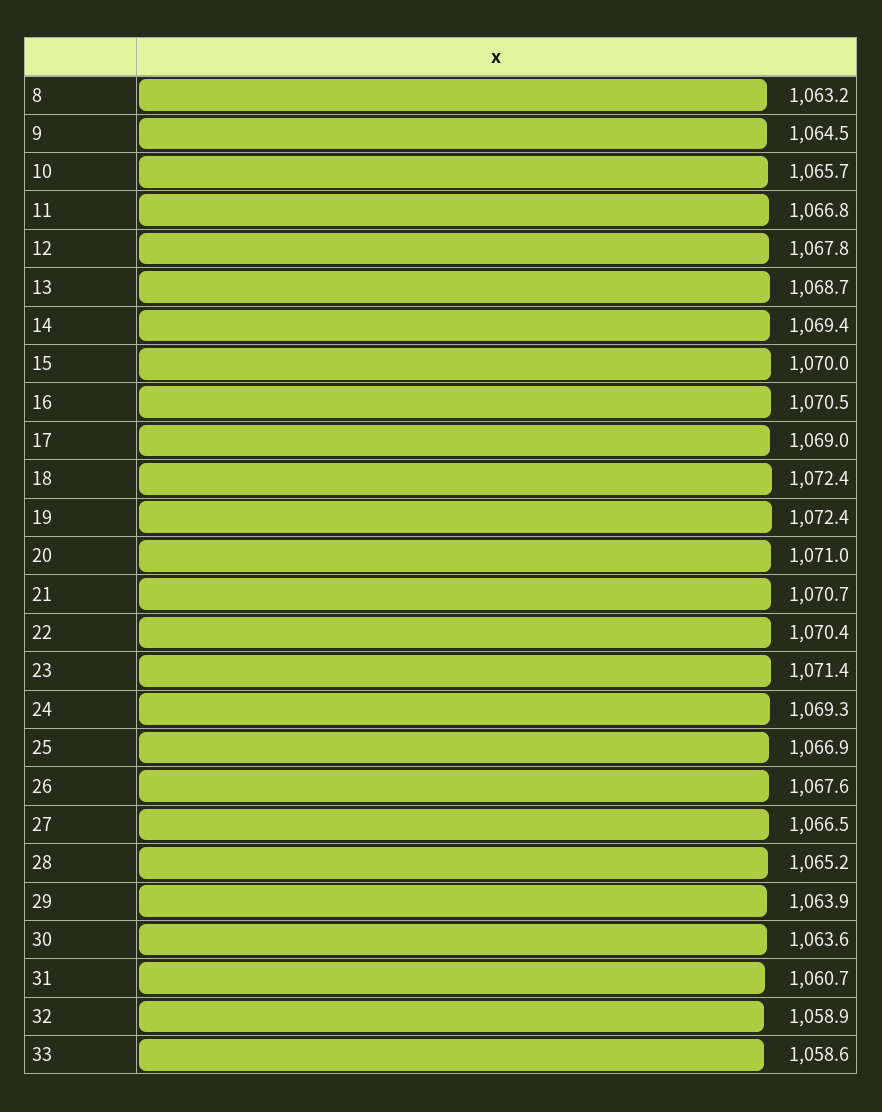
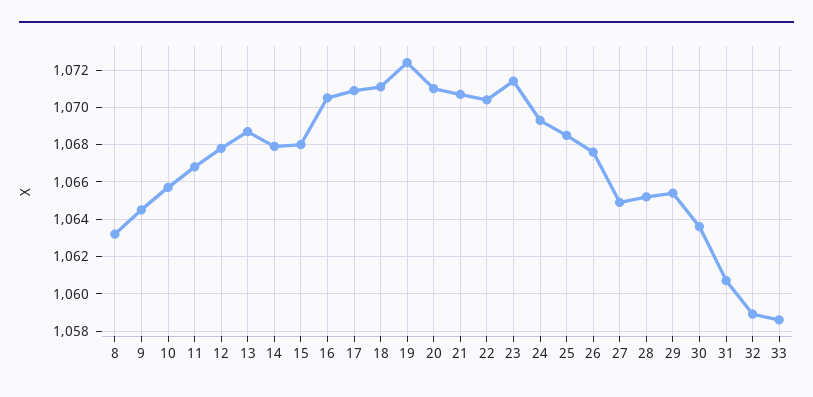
  {
    "8": 1063.2,
    "9": 1064.5,
    "10": 1065.7,
    "11": 1066.8,
    "12": 1067.8,
    "13": 1068.7,
-   "14": 1069.4,
+   "14": 1068,
-   "15": 1070,
+   "15": 1068,
    "16": 1070.5,
-   "17": 1069,
+   "17": 1071,
-   "18": 1072.4,
+   "18": 1071,
    "19": 1072.4,
    "20": 1071,
    "21": 1070.7,
    "22": 1070.4,
    "23": 1071.4,
    "24": 1069.3,
-   "25": 1066.9,
+   "25": 1068.5,
    "26": 1067.6,
-   "27": 1066.5,
+   "27": 1065,
    "28": 1065.2,
-   "29": 1063.9,
+   "29": 1065.5,
    "30": 1063.6,
    "31": 1060.7,
    "32": 1058.9,
    "33": 1058.6
  }

